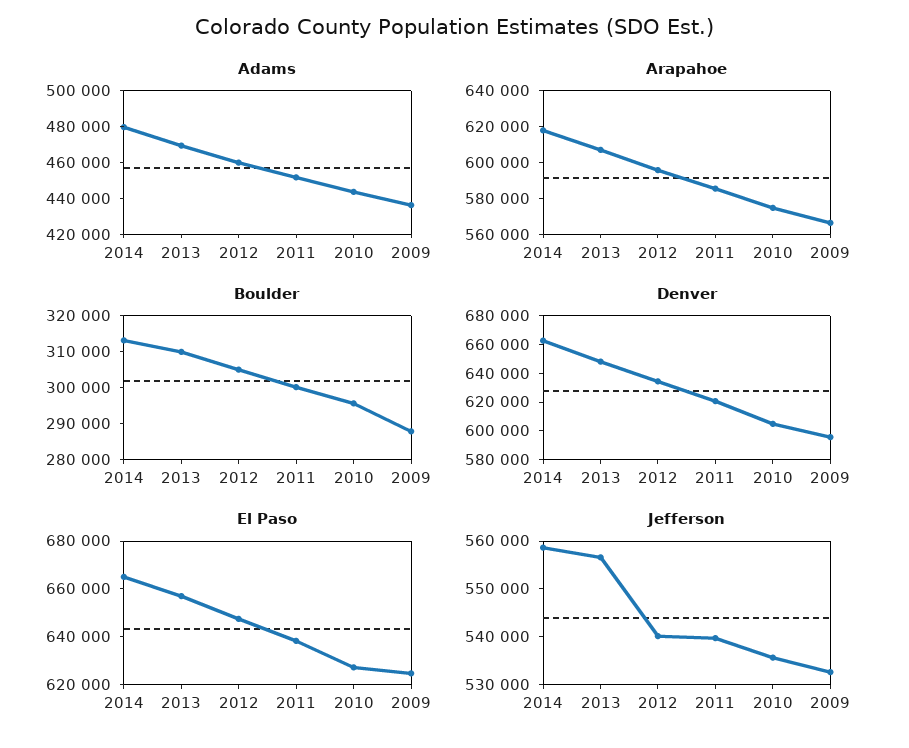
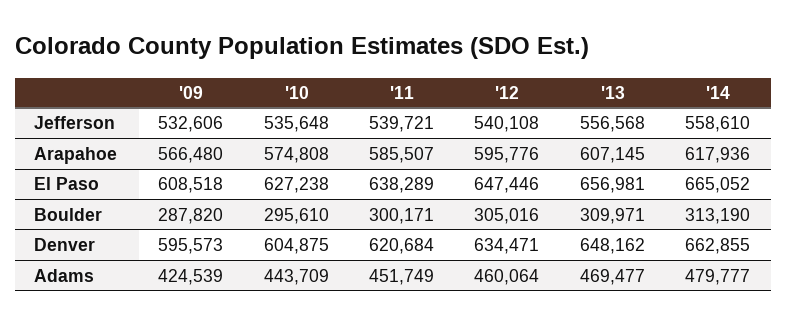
  {
    "Adams": {
      "2014": 479777,
      "2013": 469477,
      "2012": 460064,
      "2011": 451749,
      "2010": 443709,
-     "2009": 435000
+     "2009": 424539
    },
    "Arapahoe": {
      "2014": 617936,
      "2013": 607145,
      "2012": 595776,
      "2011": 585507,
      "2010": 574808,
      "2009": 566480
    },
    "Boulder": {
      "2014": 313190,
      "2013": 309971,
      "2012": 305016,
      "2011": 300171,
      "2010": 295610,
      "2009": 287820
    },
    "Denver": {
      "2014": 662855,
      "2013": 648162,
      "2012": 634471,
      "2011": 620684,
      "2010": 604875,
      "2009": 595573
    },
    "El Paso": {
      "2014": 665052,
      "2013": 656981,
      "2012": 647446,
      "2011": 638289,
      "2010": 627238,
-     "2009": 625000
+     "2009": 608518
    },
    "Jefferson": {
      "2014": 558610,
      "2013": 556568,
      "2012": 540108,
      "2011": 539721,
      "2010": 535648,
      "2009": 532606
    }
  }

